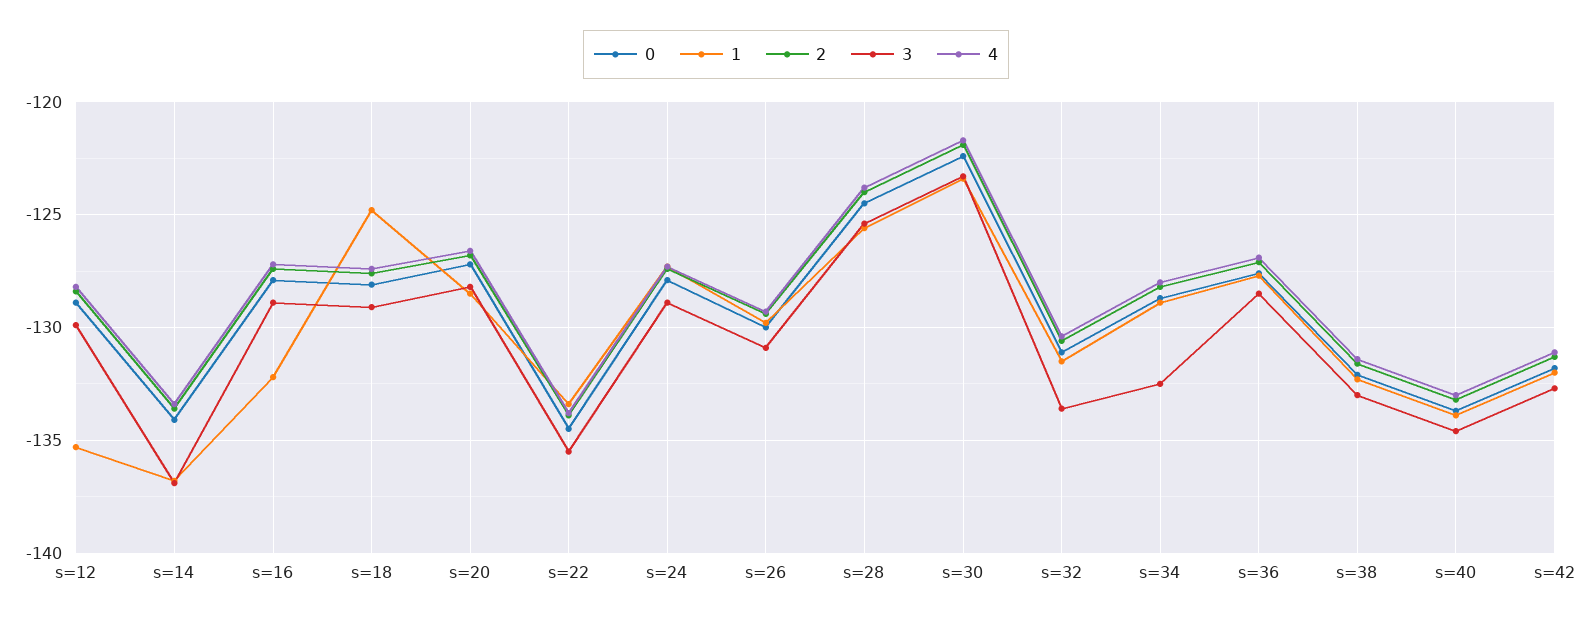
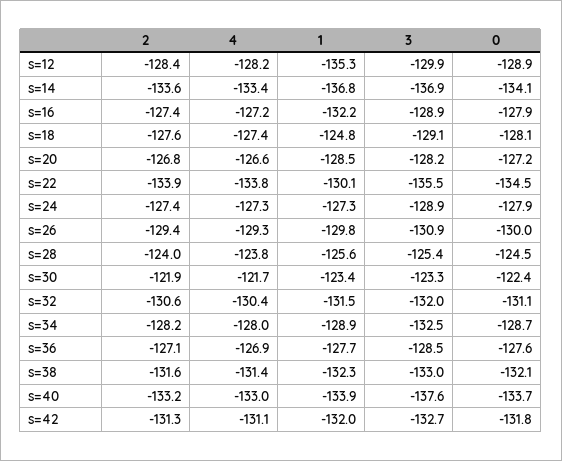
  {
    "0": {
      "s=12": -128.9,
      "s=14": -134.1,
      "s=16": -127.9,
      "s=18": -128.1,
      "s=20": -127.2,
      "s=22": -134.5,
      "s=24": -127.9,
      "s=26": -130,
      "s=28": -124.5,
      "s=30": -122.4,
      "s=32": -131.1,
      "s=34": -128.7,
      "s=36": -127.6,
      "s=38": -132.1,
      "s=40": -133.7,
      "s=42": -131.8
    },
    "1": {
      "s=12": -135.3,
      "s=14": -136.8,
      "s=16": -132.2,
      "s=18": -124.8,
      "s=20": -128.5,
-     "s=22": -133.5,
+     "s=22": -130.1,
      "s=24": -127.3,
      "s=26": -129.8,
      "s=28": -125.6,
      "s=30": -123.4,
      "s=32": -131.5,
      "s=34": -128.9,
      "s=36": -127.7,
      "s=38": -132.3,
      "s=40": -133.9,
      "s=42": -132
    },
    "2": {
      "s=12": -128.4,
      "s=14": -133.6,
      "s=16": -127.4,
      "s=18": -127.6,
      "s=20": -126.8,
      "s=22": -133.9,
      "s=24": -127.4,
      "s=26": -129.4,
      "s=28": -124,
      "s=30": -121.9,
      "s=32": -130.6,
      "s=34": -128.2,
      "s=36": -127.1,
      "s=38": -131.6,
      "s=40": -133.2,
      "s=42": -131.3
    },
    "3": {
      "s=12": -129.9,
      "s=14": -136.9,
      "s=16": -128.9,
      "s=18": -129.1,
      "s=20": -128.2,
      "s=22": -135.5,
      "s=24": -128.9,
      "s=26": -130.9,
      "s=28": -125.4,
      "s=30": -123.3,
-     "s=32": -133.5,
+     "s=32": -132,
      "s=34": -132.5,
      "s=36": -128.5,
      "s=38": -133,
-     "s=40": -134.5,
+     "s=40": -137.6,
      "s=42": -132.7
    },
    "4": {
      "s=12": -128.2,
      "s=14": -133.4,
      "s=16": -127.2,
      "s=18": -127.4,
      "s=20": -126.6,
      "s=22": -133.8,
      "s=24": -127.3,
      "s=26": -129.3,
      "s=28": -123.8,
      "s=30": -121.7,
      "s=32": -130.4,
      "s=34": -128,
      "s=36": -126.9,
      "s=38": -131.4,
      "s=40": -133,
      "s=42": -131.1
    }
  }

